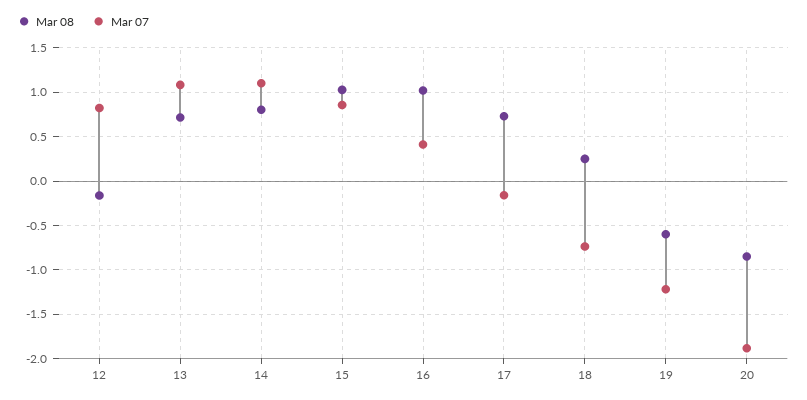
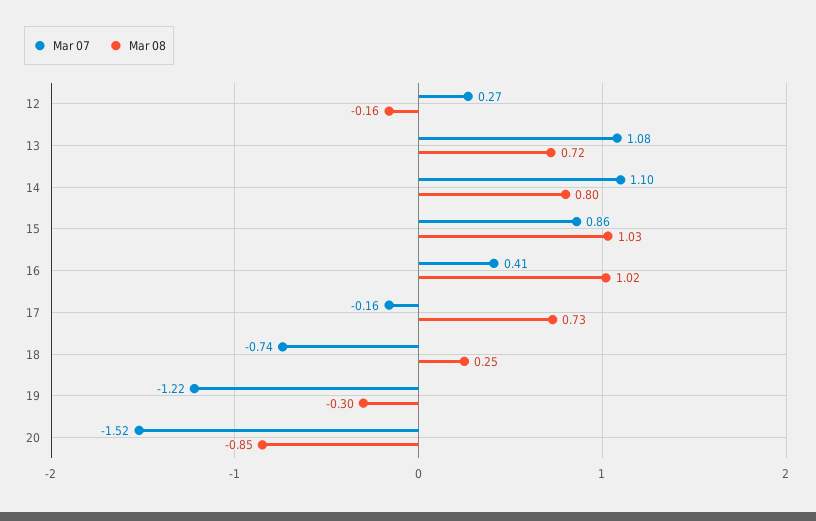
  {
    "Mar 08": {
      "12": -0.16,
      "13": 0.72,
      "14": 0.8,
      "15": 1.03,
      "16": 1.02,
      "17": 0.73,
      "18": 0.25,
-     "19": -0.6,
+     "19": -0.3,
      "20": -0.85
    },
    "Mar 07": {
-     "12": 0.8,
+     "12": 0.27,
      "13": 1.08,
      "14": 1.1,
      "15": 0.86,
      "16": 0.41,
      "17": -0.16,
      "18": -0.74,
      "19": -1.22,
-     "20": -1.9
+     "20": -1.52
    }
  }

